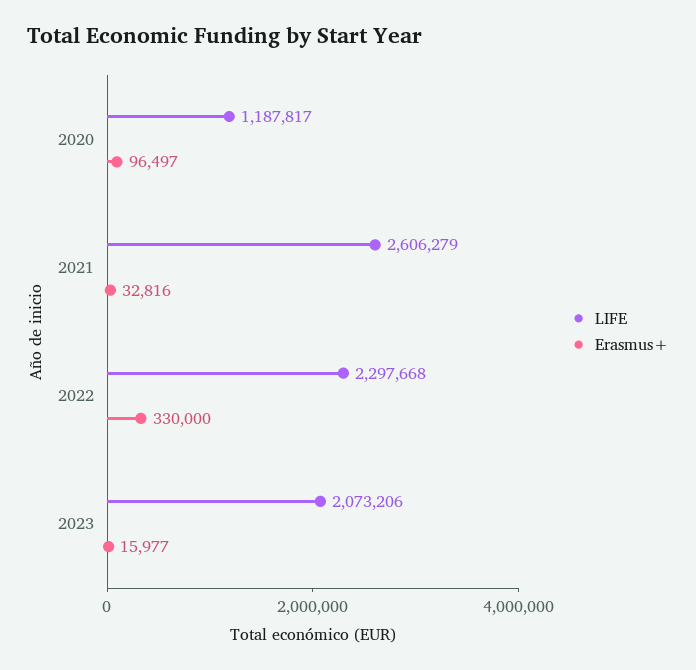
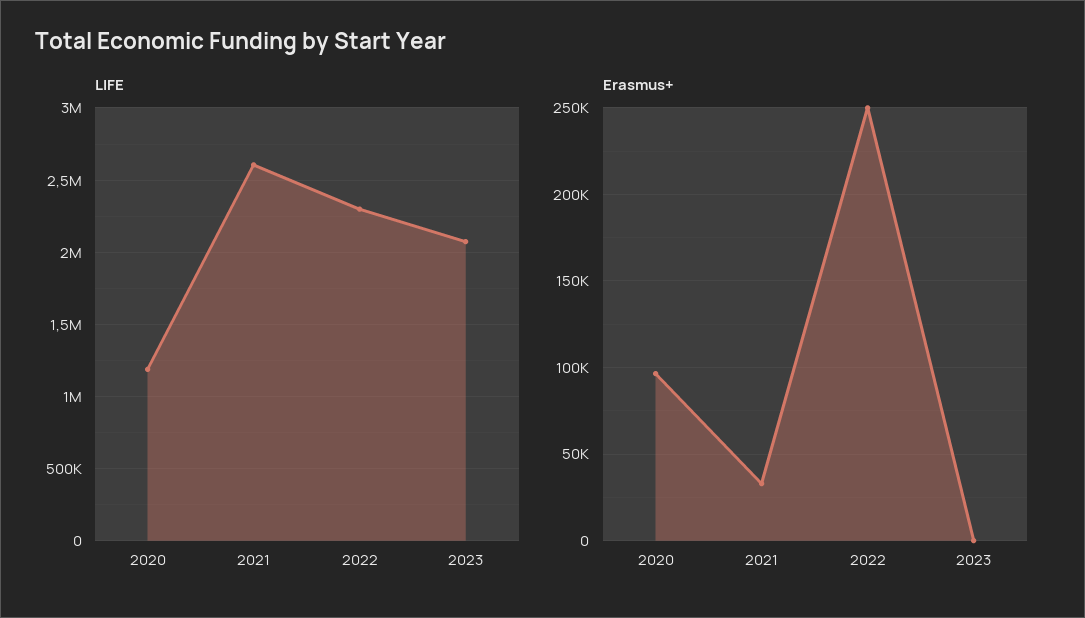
  {
    "LIFE": {
      "2020": 1187817,
      "2021": 2606279,
      "2022": 2297668,
      "2023": 2073206
    },
    "Erasmus+": {
      "2020": 96497,
      "2021": 32816,
-     "2022": 330000,
+     "2022": 250000,
-     "2023": 15977
+     "2023": 0
    }
  }

